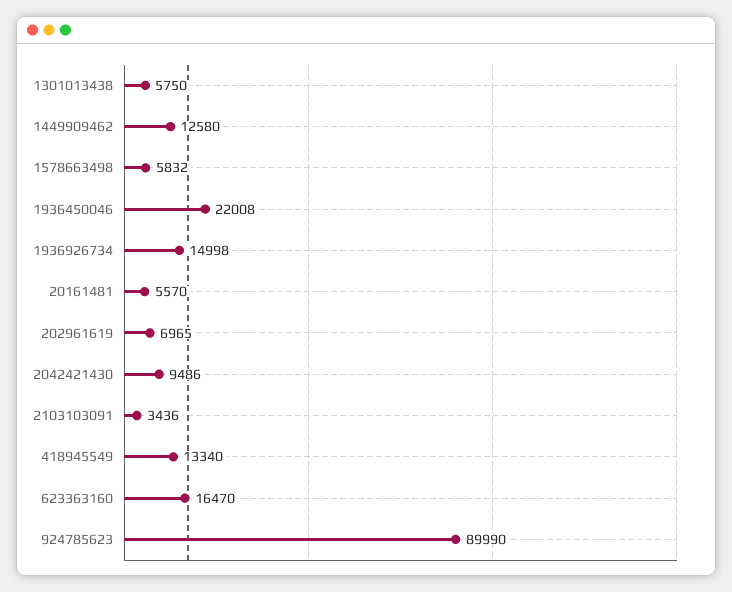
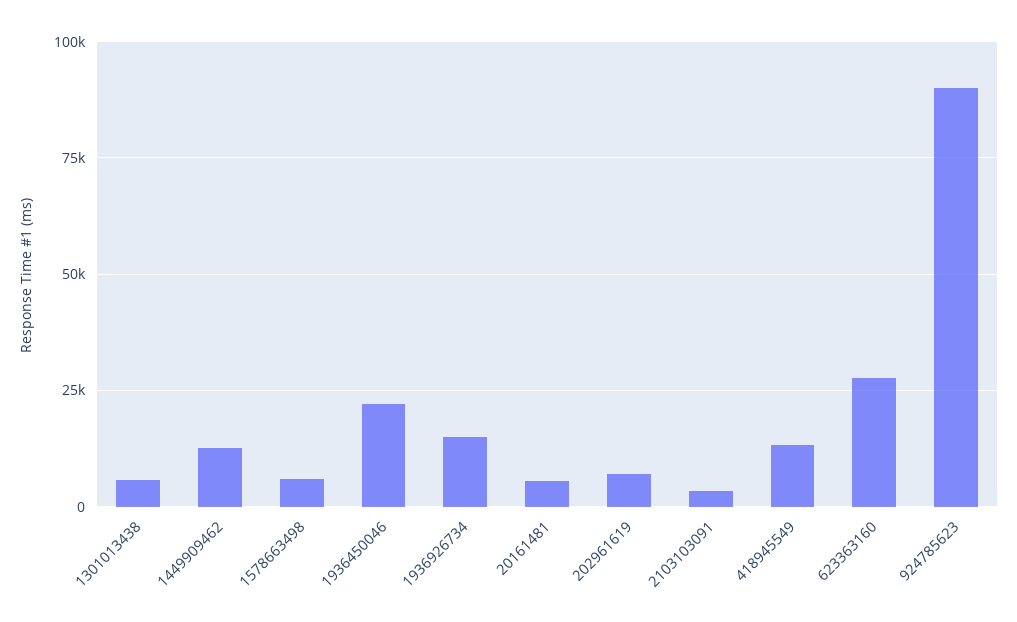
  {
    "1301013438": 5750,
    "1449909462": 12580,
    "1578663498": 5832,
    "1936450046": 22008,
    "1936926734": 14998,
    "20161481": 5570,
    "202961619": 6965,
-   "2042421430": 9486,
    "2103103091": 3436,
    "418945549": 13340,
-   "623363160": 16470,
+   "623363160": 27500,
    "924785623": 89990
  }

